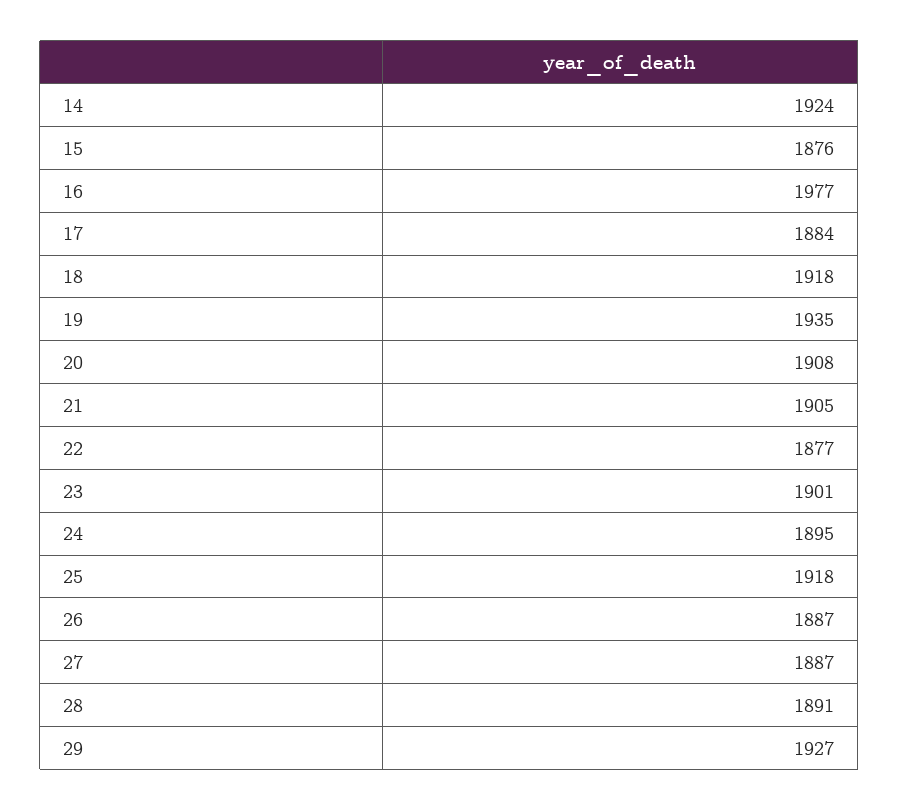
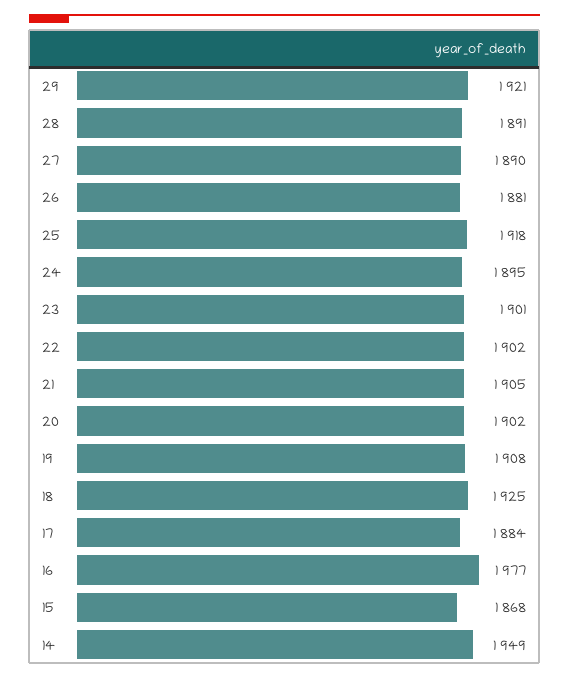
  {
-   "14": 1924,
+   "14": 1949,
-   "15": 1876,
+   "15": 1868,
    "16": 1977,
    "17": 1884,
-   "18": 1918,
+   "18": 1925,
-   "19": 1935,
+   "19": 1908,
-   "20": 1908,
+   "20": 1902,
    "21": 1905,
-   "22": 1877,
+   "22": 1902,
    "23": 1901,
    "24": 1895,
    "25": 1918,
-   "26": 1887,
+   "26": 1881,
-   "27": 1887,
+   "27": 1890,
    "28": 1891,
-   "29": 1927
+   "29": 1921
  }

